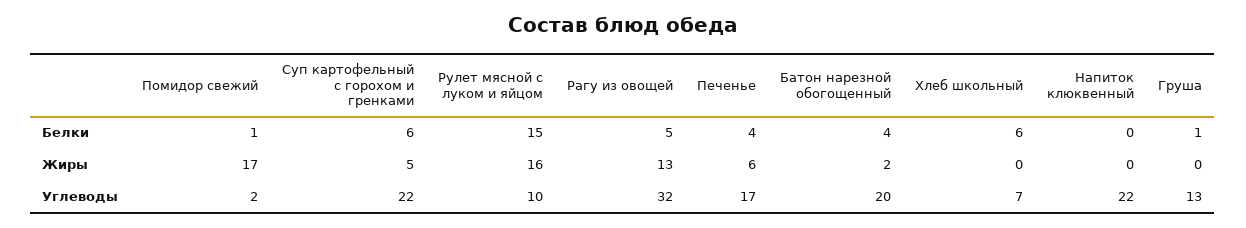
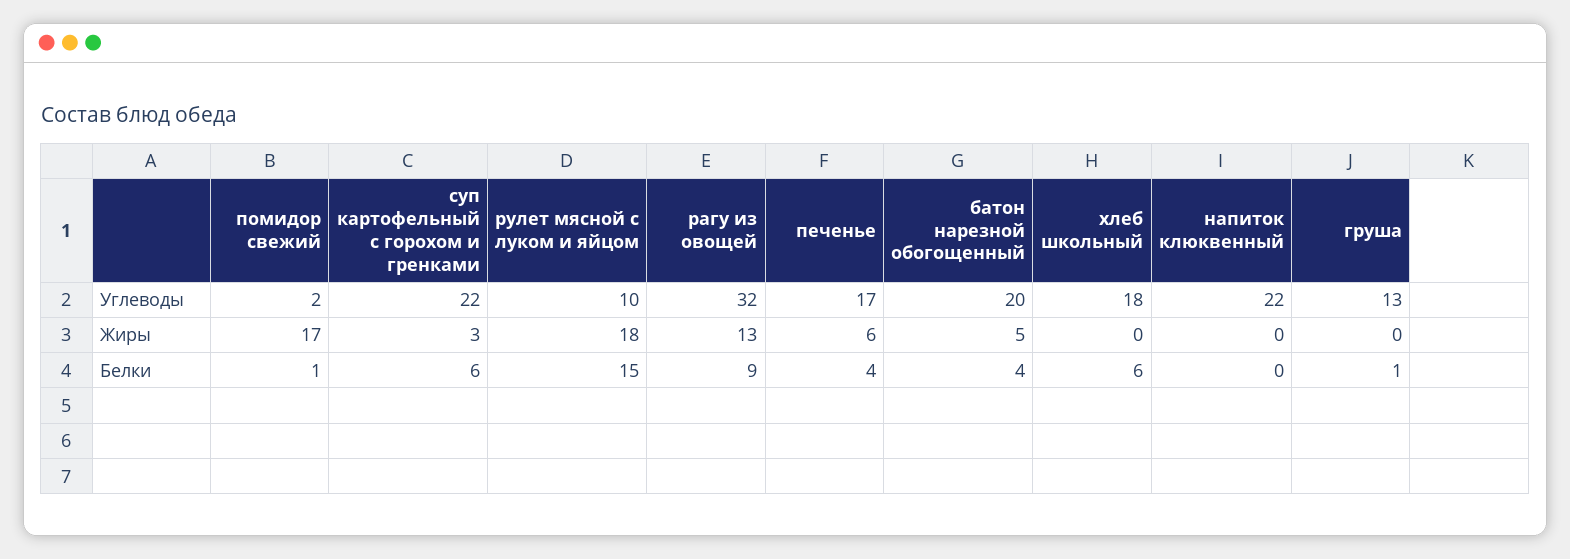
  {
    "Помидор свежий": {
      "Белки": 1,
      "Жиры": 17,
      "Углеводы": 2
    },
    "Суп картофельный с горохом и гренками": {
      "Белки": 6,
-     "Жиры": 5,
+     "Жиры": 3,
      "Углеводы": 22
    },
    "Рулет мясной с луком и яйцом": {
      "Белки": 15,
-     "Жиры": 16,
+     "Жиры": 18,
      "Углеводы": 10
    },
    "Рагу из овощей": {
-     "Белки": 5,
+     "Белки": 9,
      "Жиры": 13,
      "Углеводы": 32
    },
    "Печенье": {
      "Белки": 4,
      "Жиры": 6,
      "Углеводы": 17
    },
    "Батон нарезной обогощенный": {
      "Белки": 4,
-     "Жиры": 2,
+     "Жиры": 5,
      "Углеводы": 20
    },
    "Хлеб школьный": {
      "Белки": 6,
      "Жиры": 0,
-     "Углеводы": 7
+     "Углеводы": 18
    },
    "Напиток клюквенный": {
      "Белки": 0,
      "Жиры": 0,
      "Углеводы": 22
    },
    "Груша": {
      "Белки": 1,
      "Жиры": 0,
      "Углеводы": 13
    }
  }

